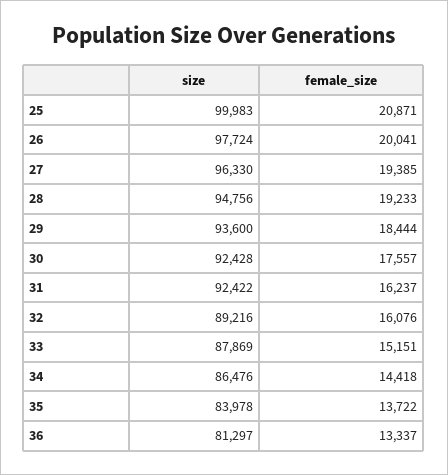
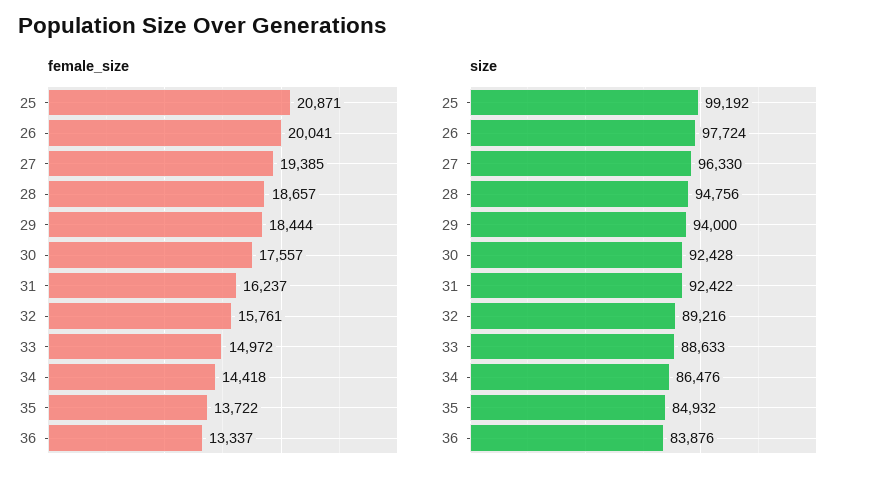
  {
    "size": {
-     "25": 99983,
+     "25": 99192,
      "26": 97724,
      "27": 96330,
      "28": 94756,
-     "29": 93600,
+     "29": 94000,
      "30": 92428,
      "31": 92422,
      "32": 89216,
-     "33": 87869,
+     "33": 88633,
      "34": 86476,
-     "35": 83978,
+     "35": 84932,
-     "36": 81297
+     "36": 83876
    },
    "female_size": {
      "25": 20871,
      "26": 20041,
      "27": 19385,
-     "28": 19233,
+     "28": 18657,
      "29": 18444,
      "30": 17557,
      "31": 16237,
-     "32": 16076,
+     "32": 15761,
-     "33": 15151,
+     "33": 14972,
      "34": 14418,
      "35": 13722,
      "36": 13337
    }
  }

